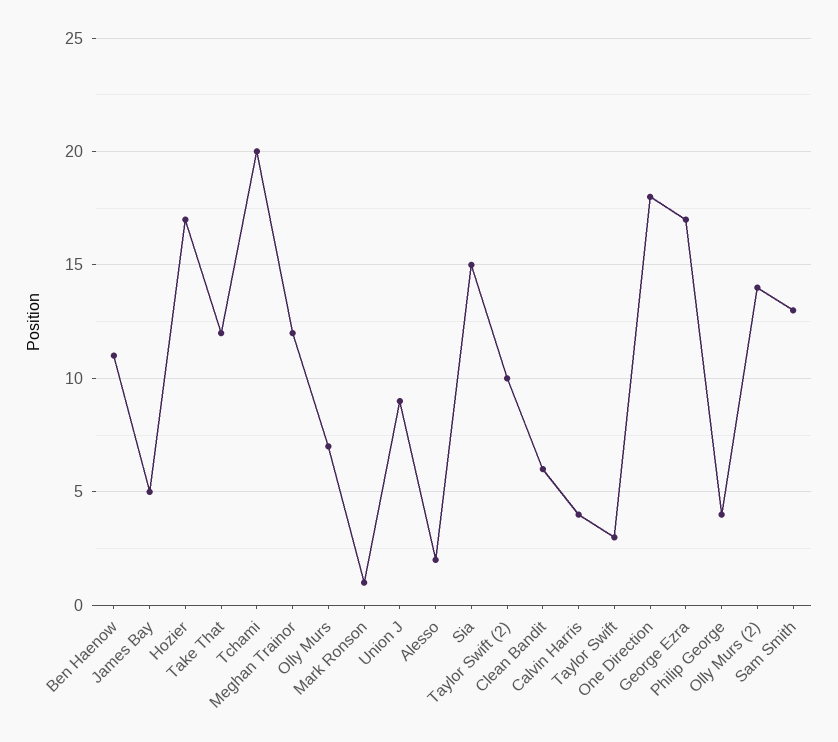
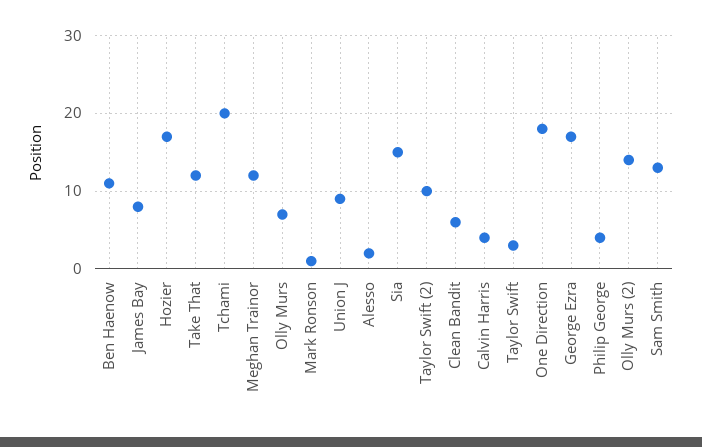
  {
    "Ben Haenow": 11,
-   "James Bay": 5,
+   "James Bay": 8,
    "Hozier": 17,
    "Take That": 12,
    "Tchami": 20,
    "Meghan Trainor": 12,
    "Olly Murs": 7,
    "Mark Ronson": 1,
    "Union J": 9,
    "Alesso": 2,
    "Sia": 15,
    "Taylor Swift (2)": 10,
    "Clean Bandit": 6,
    "Calvin Harris": 4,
    "Taylor Swift": 3,
    "One Direction": 18,
    "George Ezra": 17,
    "Philip George": 4,
    "Olly Murs (2)": 14,
    "Sam Smith": 13
  }

